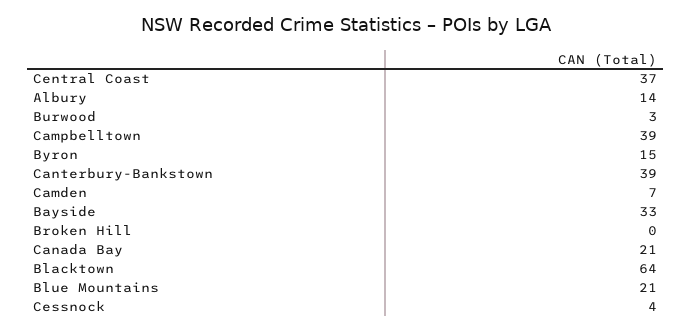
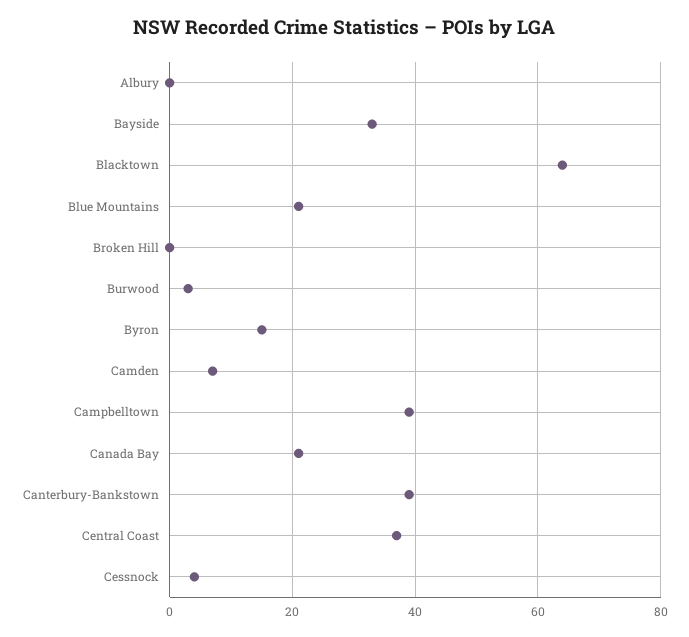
  {
    "Central Coast": 37,
-   "Albury": 14,
+   "Albury": 0,
    "Burwood": 3,
    "Campbelltown": 39,
    "Byron": 15,
    "Canterbury-Bankstown": 39,
    "Camden": 7,
    "Bayside": 33,
    "Broken Hill": 0,
    "Canada Bay": 21,
    "Blacktown": 64,
    "Blue Mountains": 21,
    "Cessnock": 4
  }

